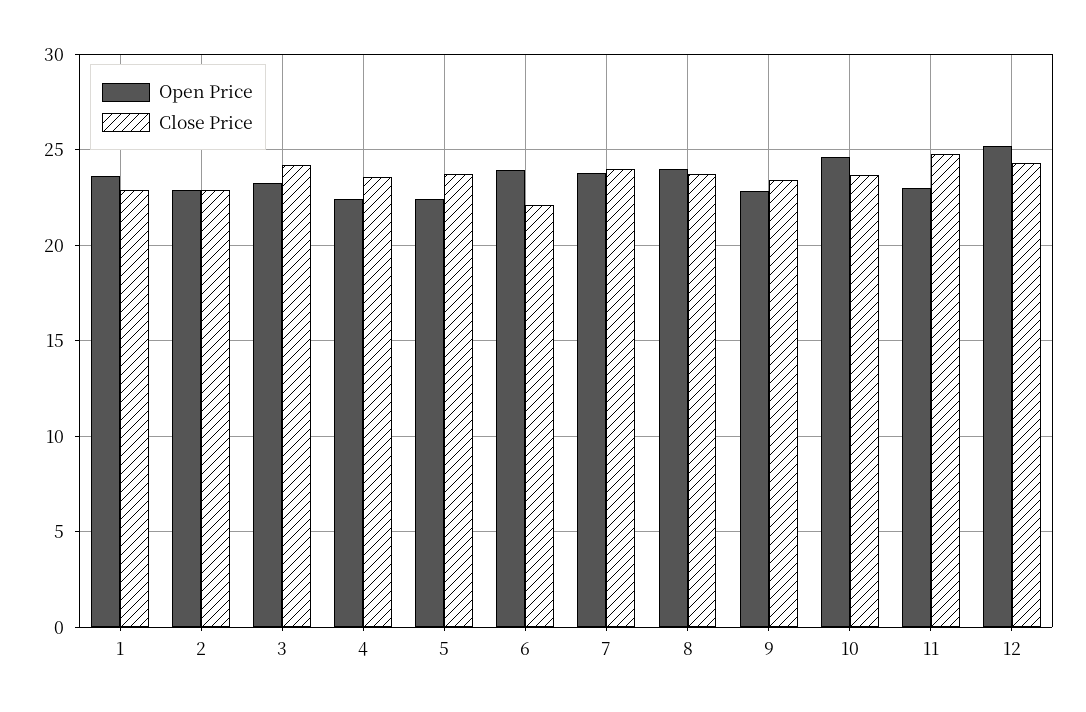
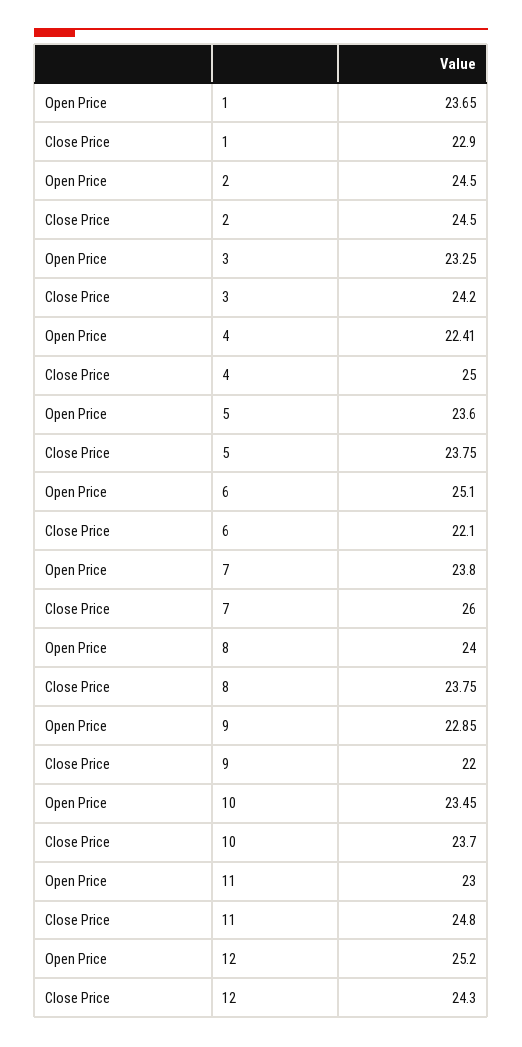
  {
    "Open Price": {
      "1": 23.65,
-     "2": 23,
+     "2": 24.5,
      "3": 23.25,
      "4": 22.41,
-     "5": 22.5,
+     "5": 23.6,
-     "6": 24,
+     "6": 25.1,
      "7": 23.8,
      "8": 24,
      "9": 22.85,
-     "10": 24.5,
+     "10": 23.45,
      "11": 23,
      "12": 25.2
    },
    "Close Price": {
      "1": 22.9,
-     "2": 23,
+     "2": 24.5,
      "3": 24.2,
-     "4": 23.5,
+     "4": 25,
      "5": 23.75,
      "6": 22.1,
-     "7": 24,
+     "7": 26,
      "8": 23.75,
-     "9": 23.5,
+     "9": 22,
      "10": 23.7,
      "11": 24.8,
      "12": 24.3
    }
  }

